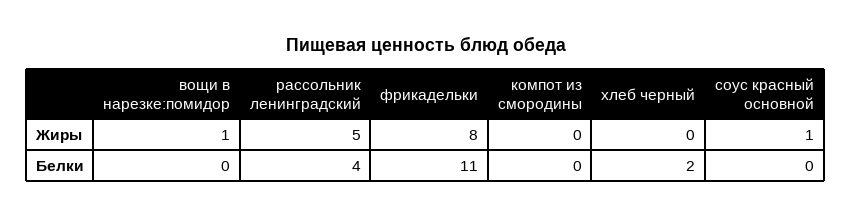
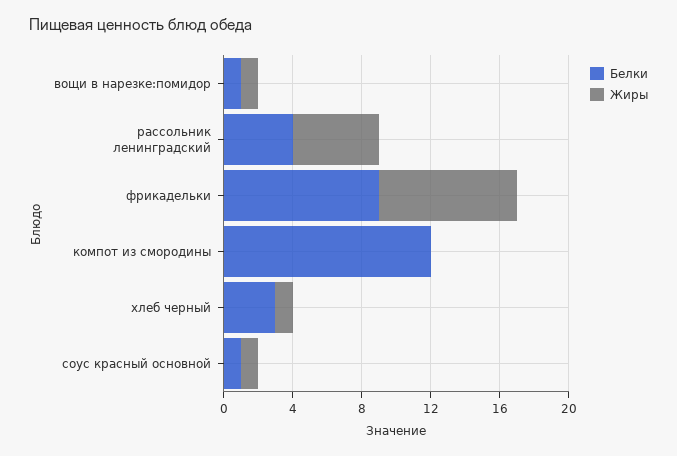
  {
    "Жиры": {
      "вощи в нарезке:помидор": 1,
      "рассольник ленинградский": 5,
      "фрикадельки": 8,
      "компот из смородины": 0,
-     "хлеб черный": 0,
+     "хлеб черный": 1,
      "соус красный основной": 1
    },
    "Белки": {
-     "вощи в нарезке:помидор": 0,
+     "вощи в нарезке:помидор": 1,
      "рассольник ленинградский": 4,
-     "фрикадельки": 11,
+     "фрикадельки": 9,
-     "компот из смородины": 0,
+     "компот из смородины": 12,
-     "хлеб черный": 2,
+     "хлеб черный": 3,
-     "соус красный основной": 0
+     "соус красный основной": 1
    }
  }

